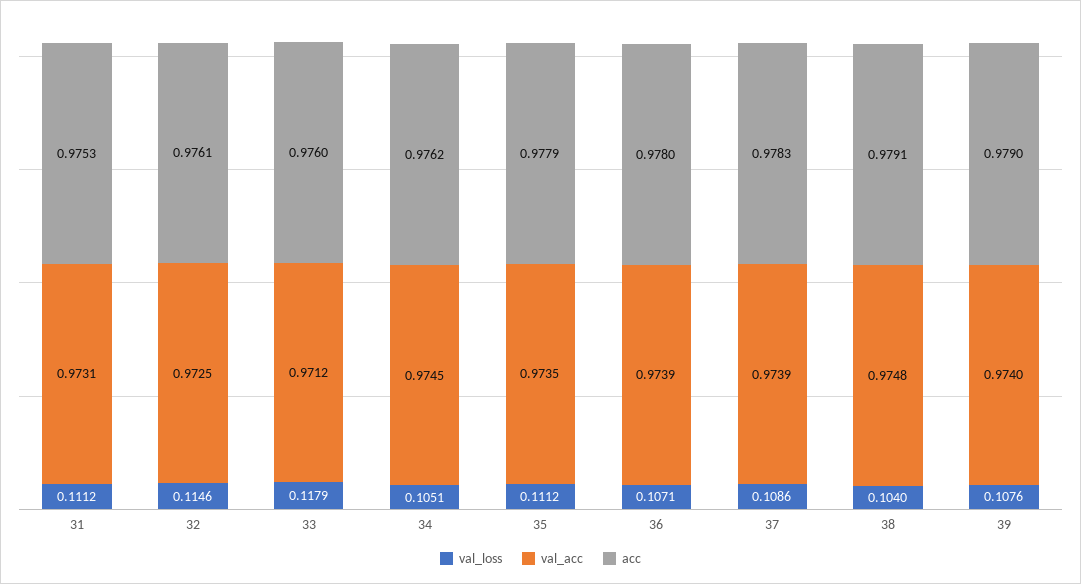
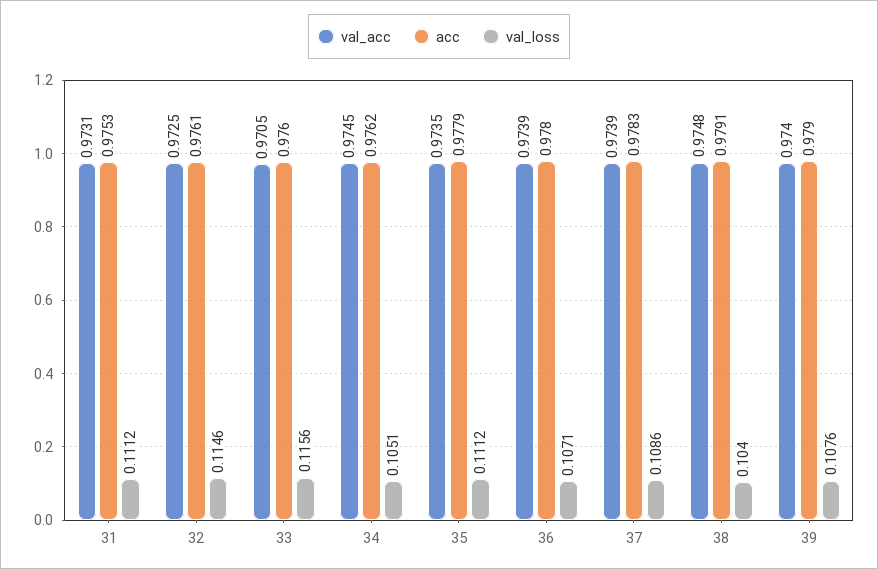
  {
    "val_loss": {
      "31": 0.1112,
      "32": 0.1146,
-     "33": 0.1179,
+     "33": 0.1156,
      "34": 0.1051,
      "35": 0.1112,
      "36": 0.1071,
      "37": 0.1086,
      "38": 0.104,
      "39": 0.1076
    },
    "val_acc": {
      "31": 0.9731,
      "32": 0.9725,
-     "33": 0.9712,
+     "33": 0.9705,
      "34": 0.9745,
      "35": 0.9735,
      "36": 0.9739,
      "37": 0.9739,
      "38": 0.9748,
      "39": 0.974
    },
    "acc": {
      "31": 0.9753,
      "32": 0.9761,
      "33": 0.976,
      "34": 0.9762,
      "35": 0.9779,
      "36": 0.978,
      "37": 0.9783,
      "38": 0.9791,
      "39": 0.979
    }
  }

